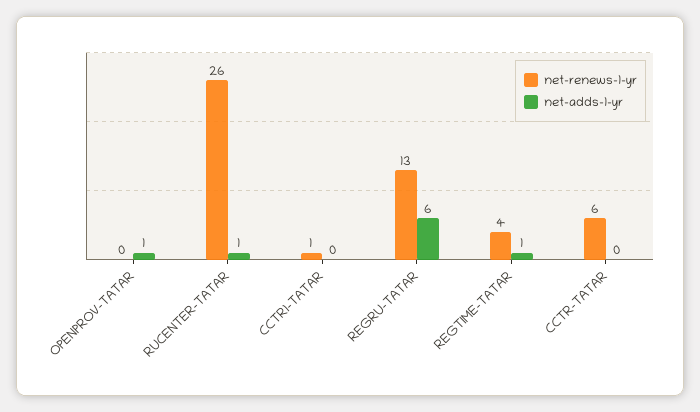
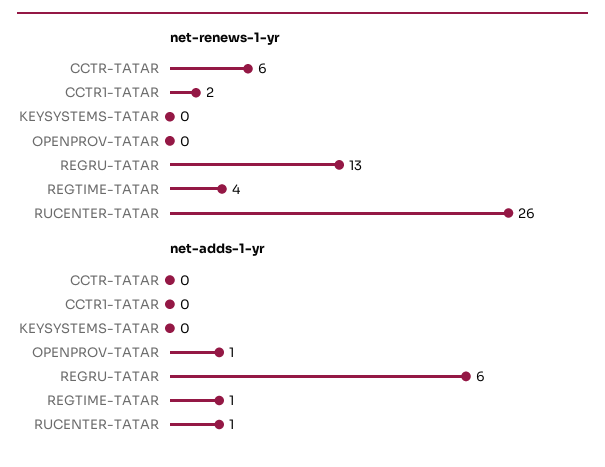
  {
    "net-renews-1-yr": {
      "OPENPROV-TATAR": 0,
      "RUCENTER-TATAR": 26,
-     "CCTR1-TATAR": 1,
+     "CCTR1-TATAR": 2,
      "REGRU-TATAR": 13,
      "REGTIME-TATAR": 4,
-     "CCTR-TATAR": 6
+     "CCTR-TATAR": 6,
+     "KEYSYSTEMS-TATAR": 0
    },
    "net-adds-1-yr": {
      "OPENPROV-TATAR": 1,
      "RUCENTER-TATAR": 1,
      "CCTR1-TATAR": 0,
      "REGRU-TATAR": 6,
      "REGTIME-TATAR": 1,
-     "CCTR-TATAR": 0
+     "CCTR-TATAR": 0,
+     "KEYSYSTEMS-TATAR": 0
    }
  }

